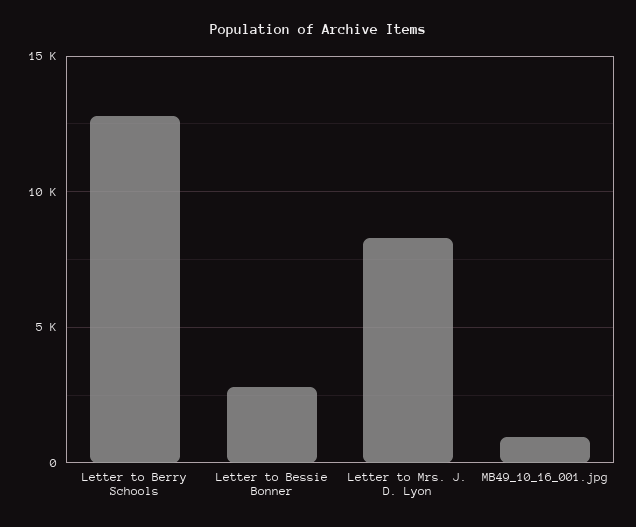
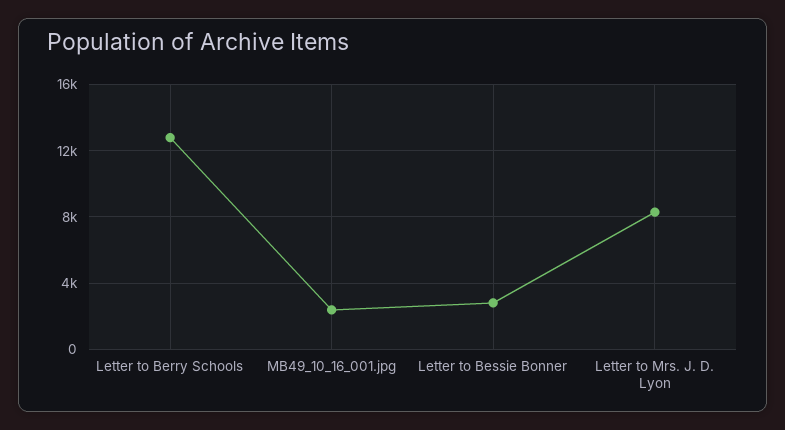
  {
    "Letter to Berry Schools": 13000,
    "Letter to Bessie Bonner": 3000,
    "Letter to Mrs. J. D. Lyon": 8500,
-   "MB49_10_16_001.jpg": 1000
+   "MB49_10_16_001.jpg": 2500
  }

